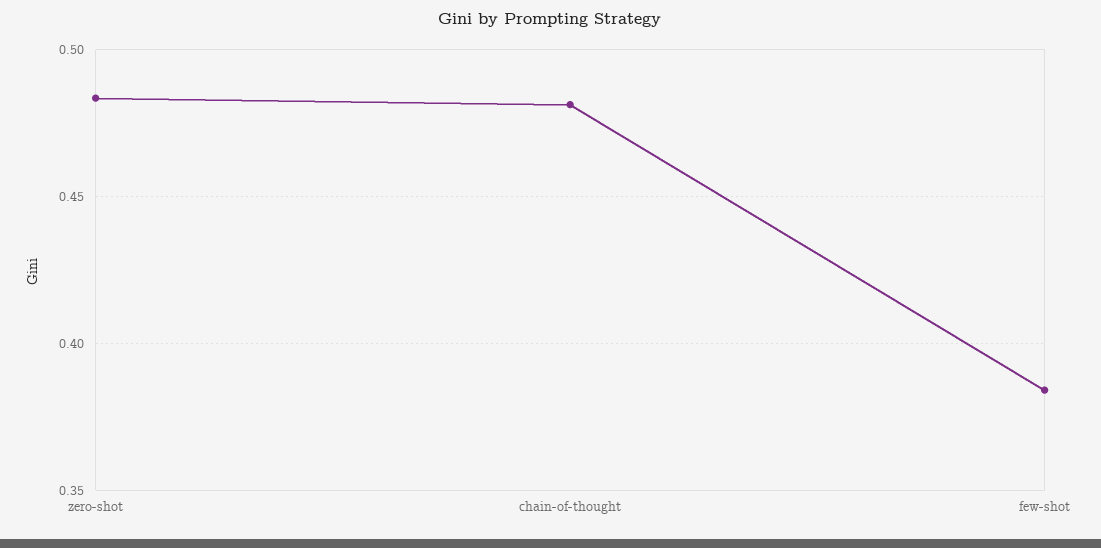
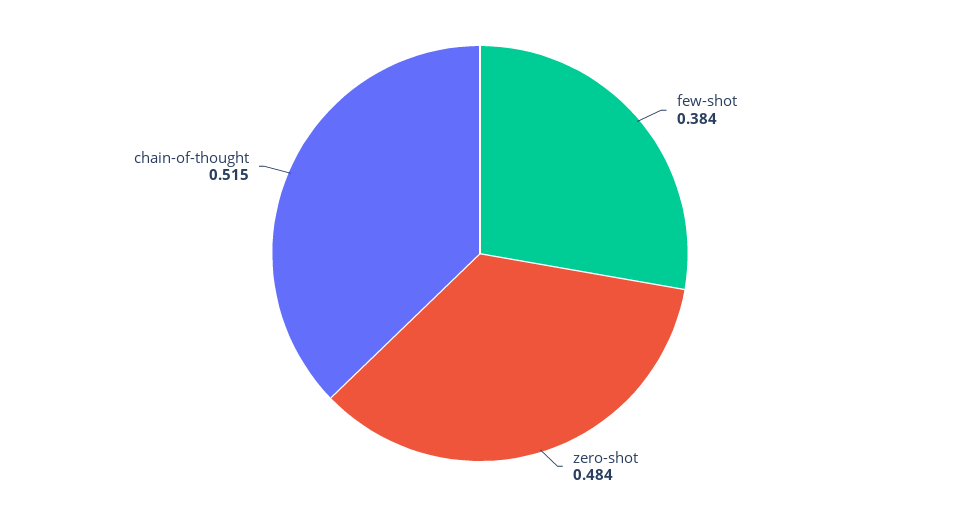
  {
    "zero-shot": 0.484,
-   "chain-of-thought": 0.48,
+   "chain-of-thought": 0.515,
    "few-shot": 0.384
  }

